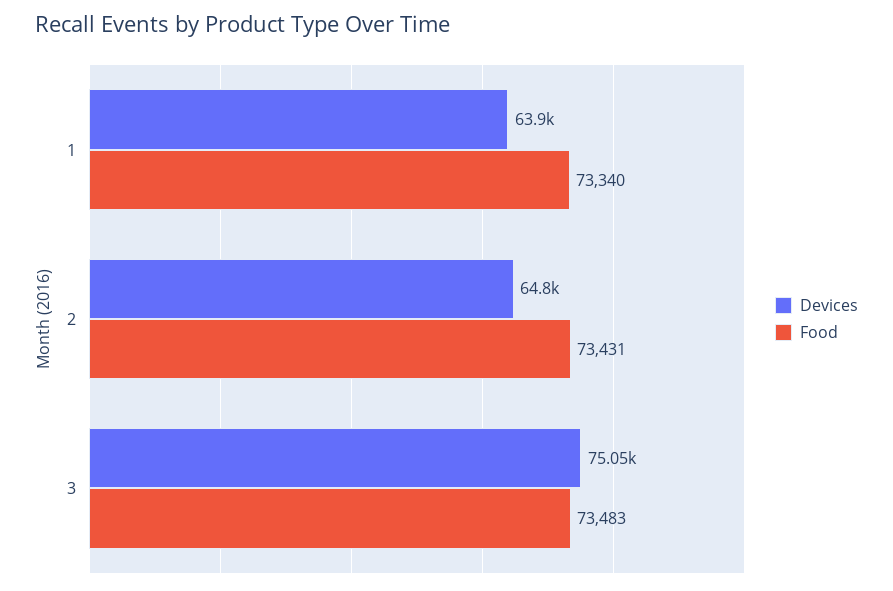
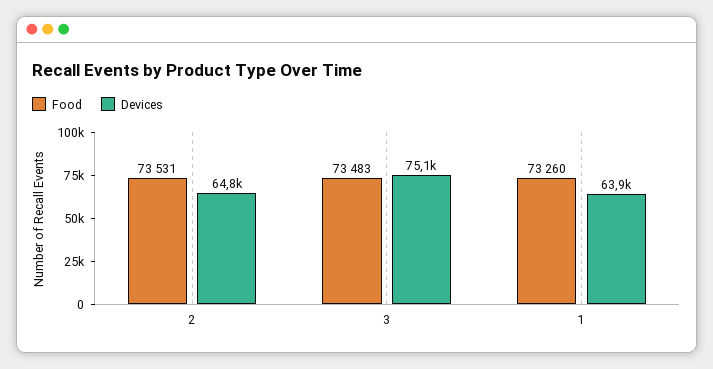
  {
    "Devices": {
      "1": 63900,
      "2": 64800,
      "3": 75050
    },
    "Food": {
-     "1": 73340,
+     "1": 73260,
-     "2": 73431,
+     "2": 73531,
      "3": 73483
    }
  }

